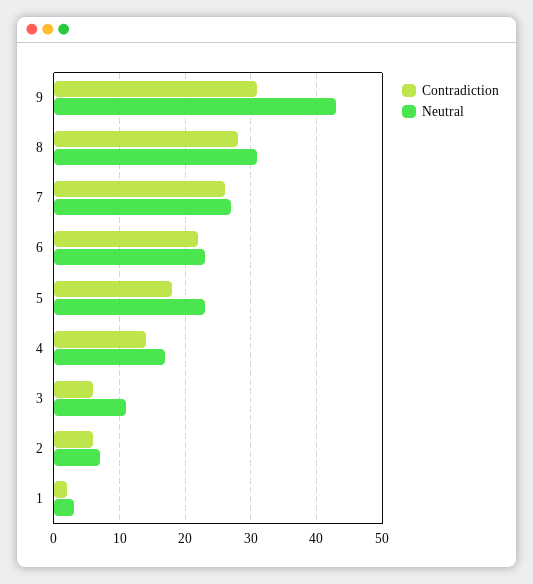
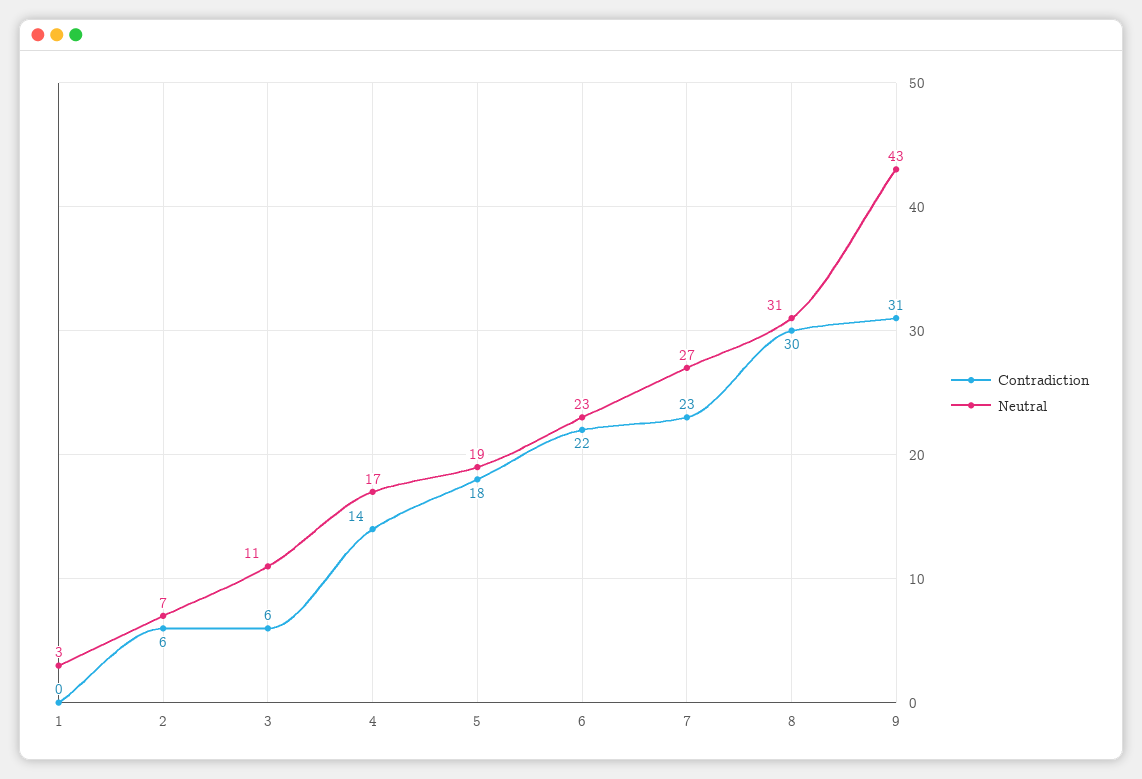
  {
    "Contradiction": {
      "9": 31,
-     "8": 28,
+     "8": 30,
-     "7": 26,
+     "7": 23,
      "6": 22,
      "5": 18,
      "4": 14,
      "3": 6,
      "2": 6,
-     "1": 2
+     "1": 0
    },
    "Neutral": {
      "9": 43,
      "8": 31,
      "7": 27,
      "6": 23,
-     "5": 23,
+     "5": 19,
      "4": 17,
      "3": 11,
      "2": 7,
      "1": 3
    }
  }

